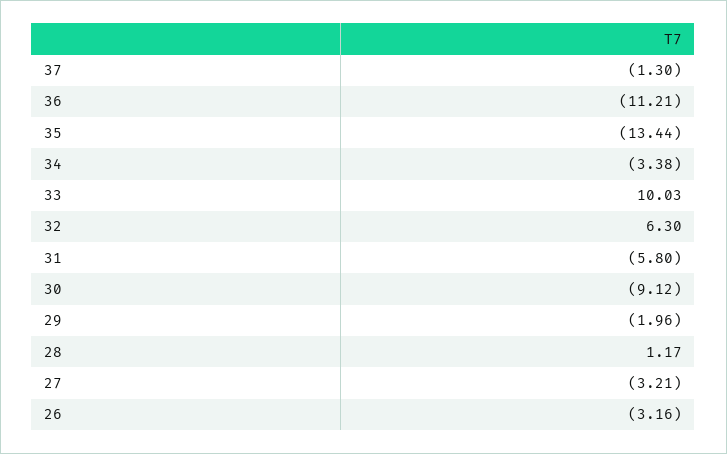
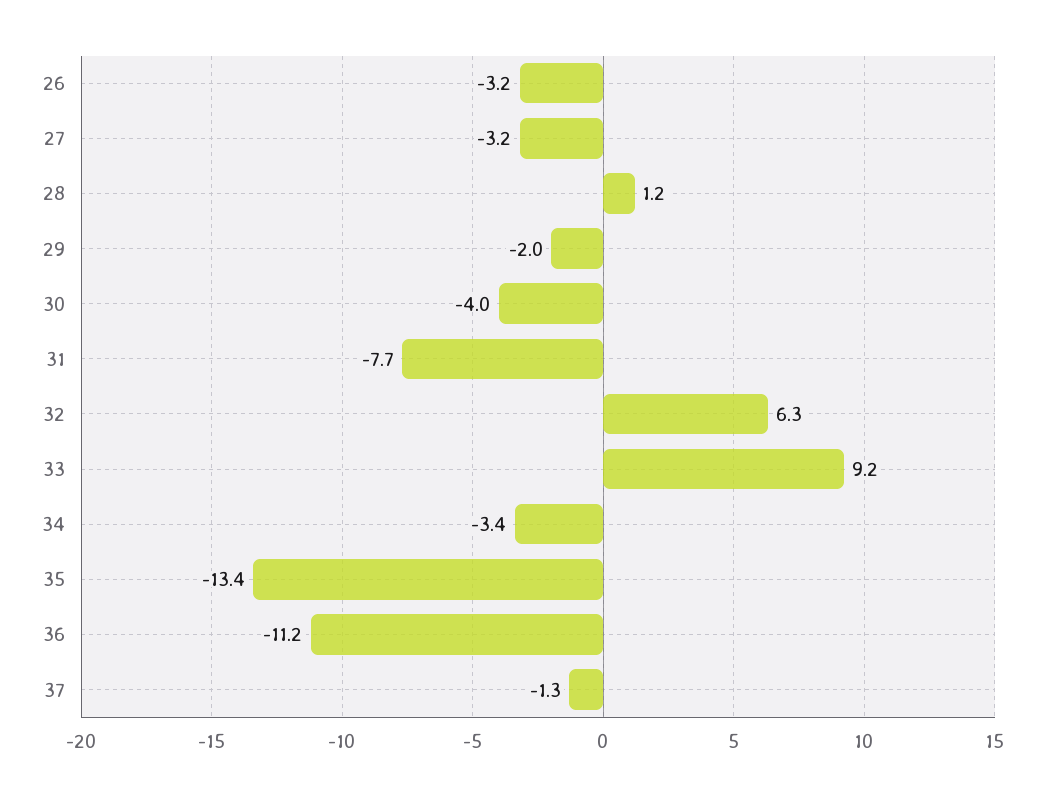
  {
    "37": -1.3,
    "36": -11.21,
    "35": -13.44,
    "34": -3.38,
-   "33": 10.03,
+   "33": 9.2,
    "32": 6.3,
-   "31": -5.8,
+   "31": -7.7,
-   "30": -9.12,
+   "30": -4,
    "29": -1.96,
    "28": 1.17,
    "27": -3.21,
    "26": -3.16
  }

